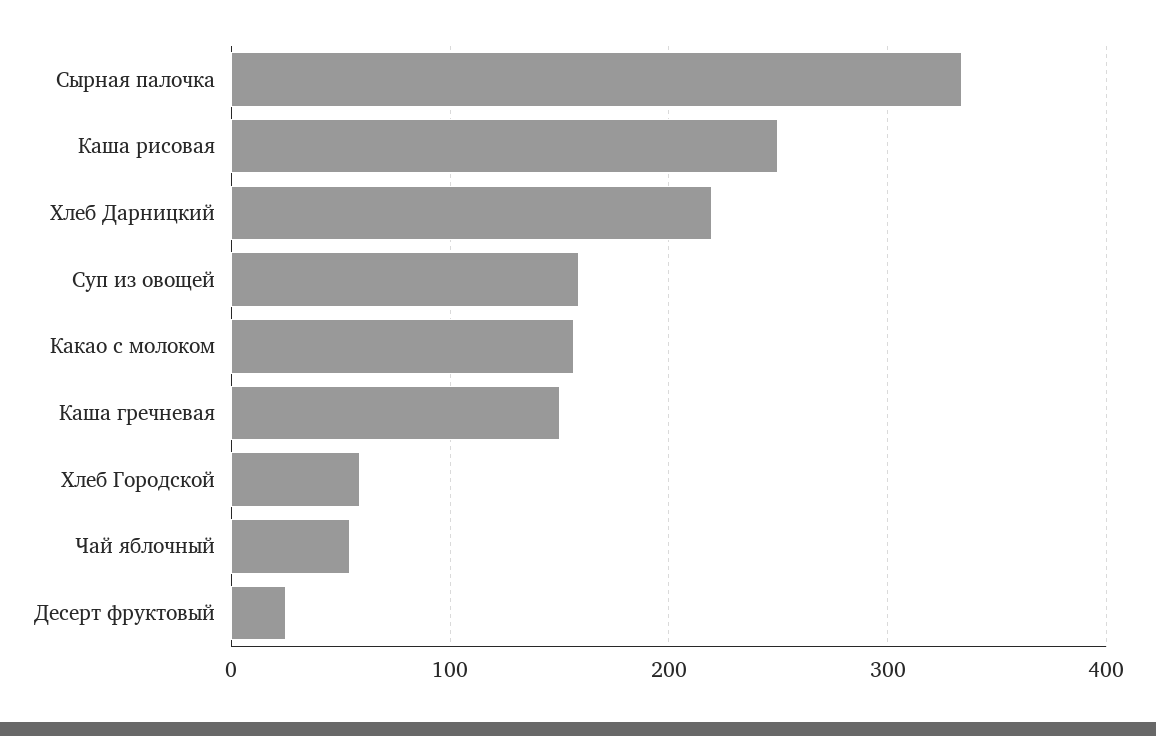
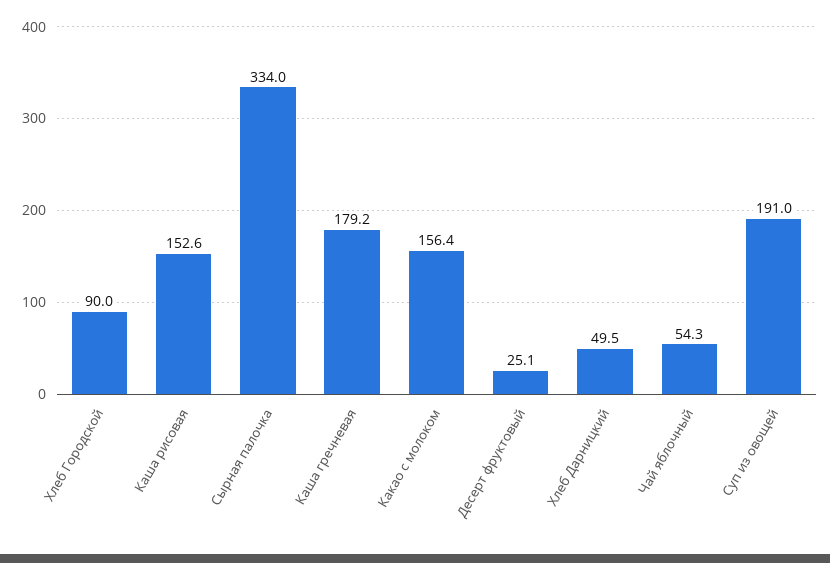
  {
    "Сырная палочка": 334,
-   "Каша рисовая": 250,
+   "Каша рисовая": 152.6,
-   "Хлеб Дарницкий": 220,
+   "Хлеб Дарницкий": 49.5,
-   "Суп из овощей": 160,
+   "Суп из овощей": 191,
    "Какао с молоком": 156.4,
-   "Каша гречневая": 150,
+   "Каша гречневая": 179.2,
-   "Хлеб Городской": 60,
+   "Хлеб Городской": 90,
    "Чай яблочный": 54.3,
    "Десерт фруктовый": 25.1
  }

